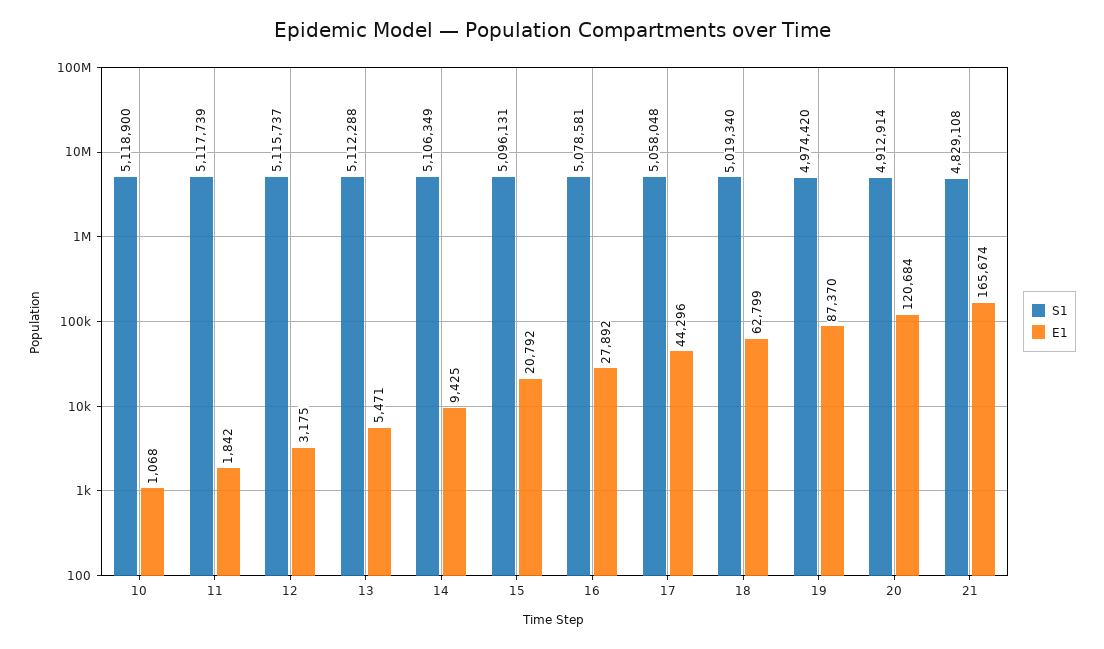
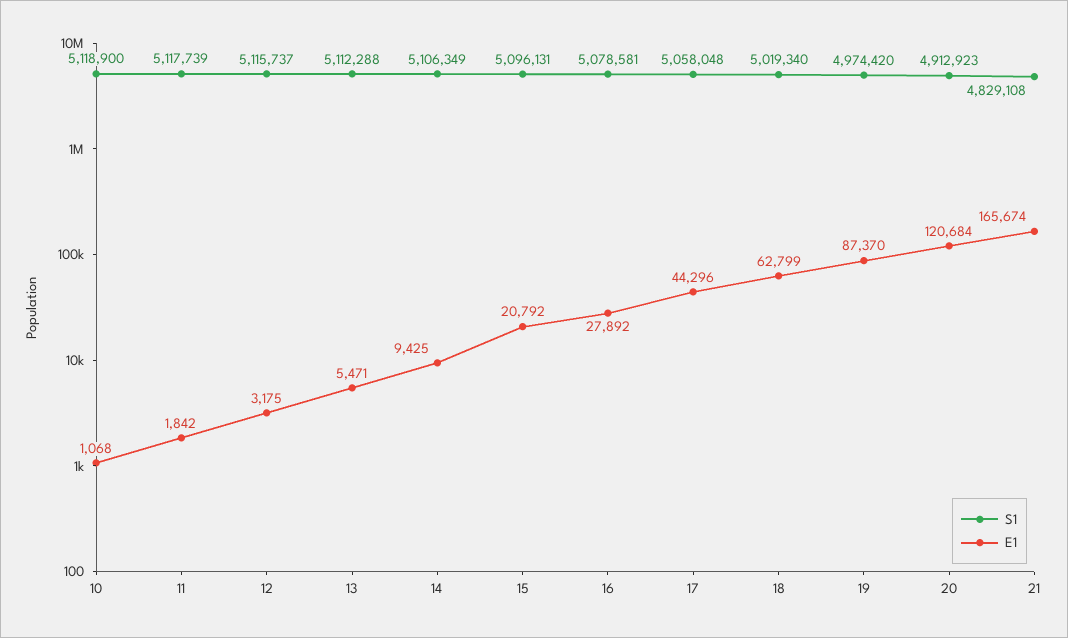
  {
    "S1": {
      "10": 5118900,
      "11": 5117739,
      "12": 5115737,
      "13": 5112288,
      "14": 5106349,
      "15": 5096131,
      "16": 5078581,
      "17": 5058048,
      "18": 5019340,
      "19": 4974420,
-     "20": 4912914,
+     "20": 4912923,
      "21": 4829108
    },
    "E1": {
      "10": 1068,
      "11": 1842,
      "12": 3175,
      "13": 5471,
      "14": 9425,
      "15": 20792,
      "16": 27892,
      "17": 44296,
      "18": 62799,
      "19": 87370,
      "20": 120684,
      "21": 165674
    }
  }

